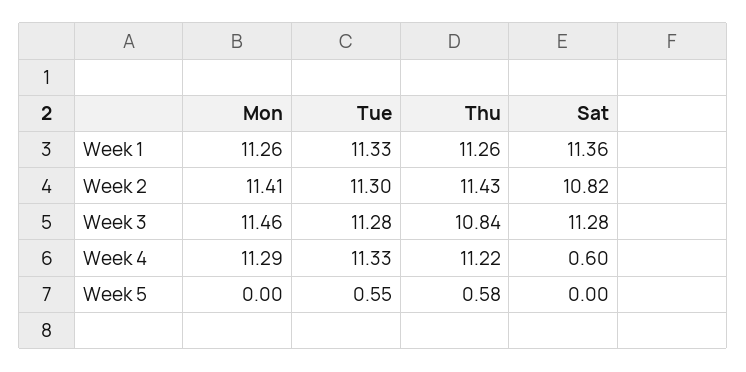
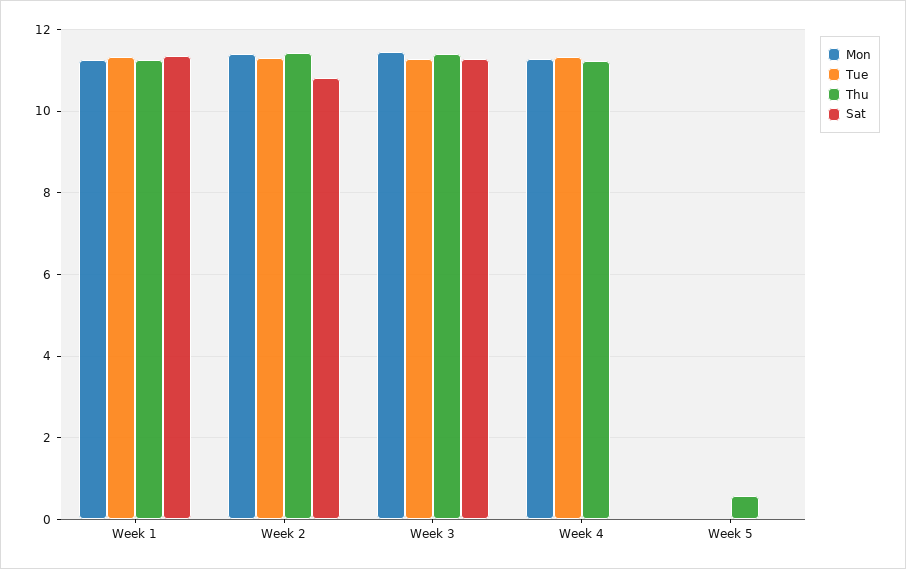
  {
    "Mon": {
      "Week 1": 11.26,
      "Week 2": 11.41,
      "Week 3": 11.46,
      "Week 4": 11.29,
      "Week 5": 0
    },
    "Tue": {
      "Week 1": 11.33,
      "Week 2": 11.3,
      "Week 3": 11.28,
      "Week 4": 11.33,
-     "Week 5": 0.55
+     "Week 5": 0
    },
    "Thu": {
      "Week 1": 11.26,
      "Week 2": 11.43,
-     "Week 3": 10.84,
+     "Week 3": 11.4,
      "Week 4": 11.22,
      "Week 5": 0.58
    },
    "Sat": {
      "Week 1": 11.36,
      "Week 2": 10.82,
      "Week 3": 11.28,
-     "Week 4": 0.6,
+     "Week 4": 0,
      "Week 5": 0
    }
  }

